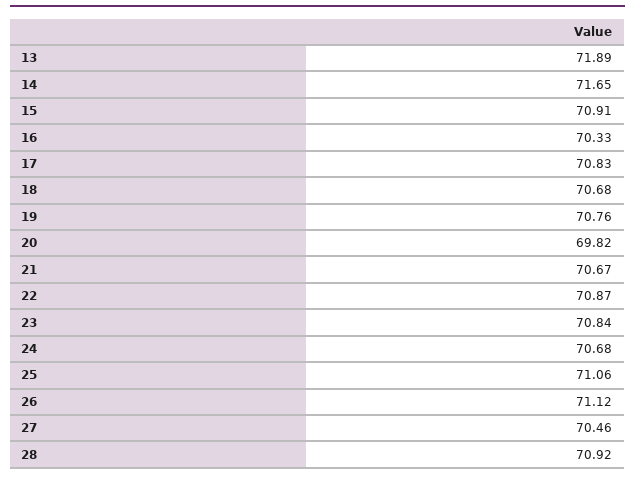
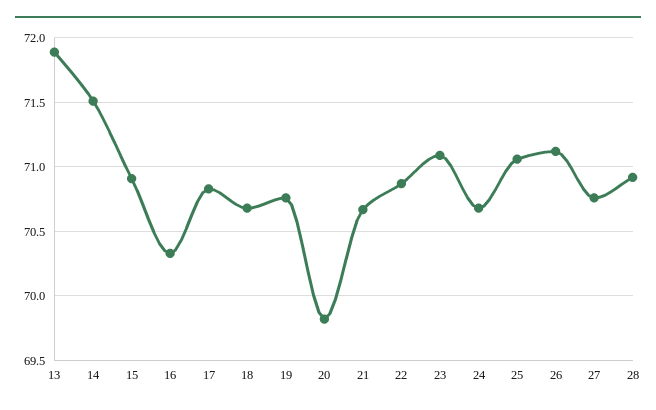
  {
    "13": 71.89,
-   "14": 71.65,
+   "14": 71.5,
    "15": 70.91,
    "16": 70.33,
    "17": 70.83,
    "18": 70.68,
    "19": 70.76,
    "20": 69.82,
    "21": 70.67,
    "22": 70.87,
-   "23": 70.84,
+   "23": 71.1,
    "24": 70.68,
    "25": 71.06,
    "26": 71.12,
-   "27": 70.46,
+   "27": 70.75,
    "28": 70.92
  }

